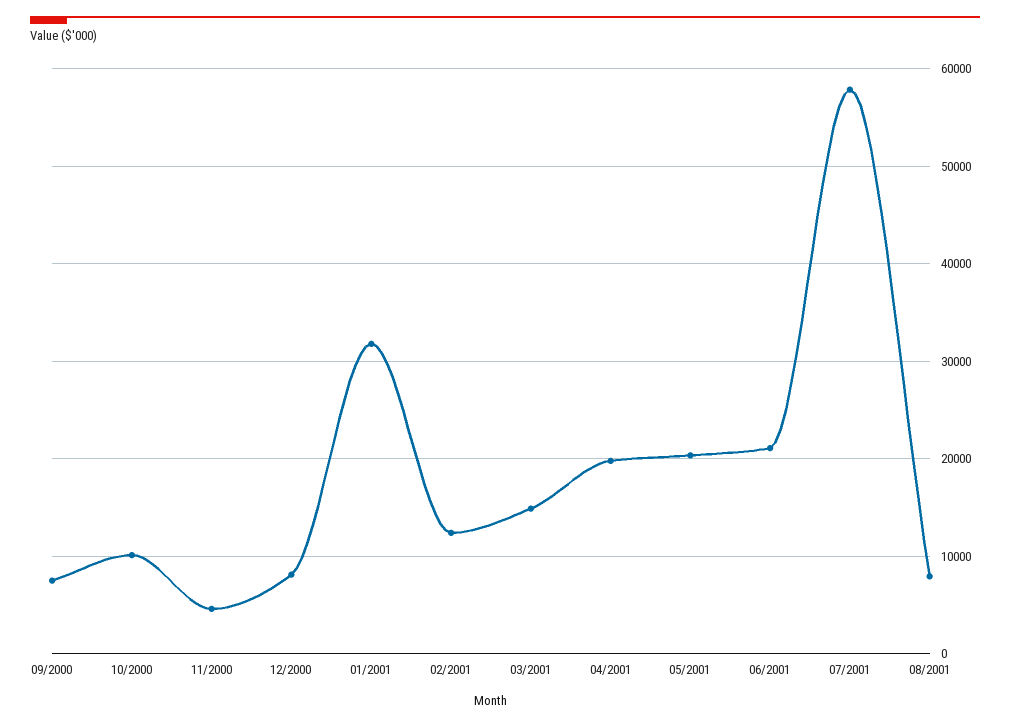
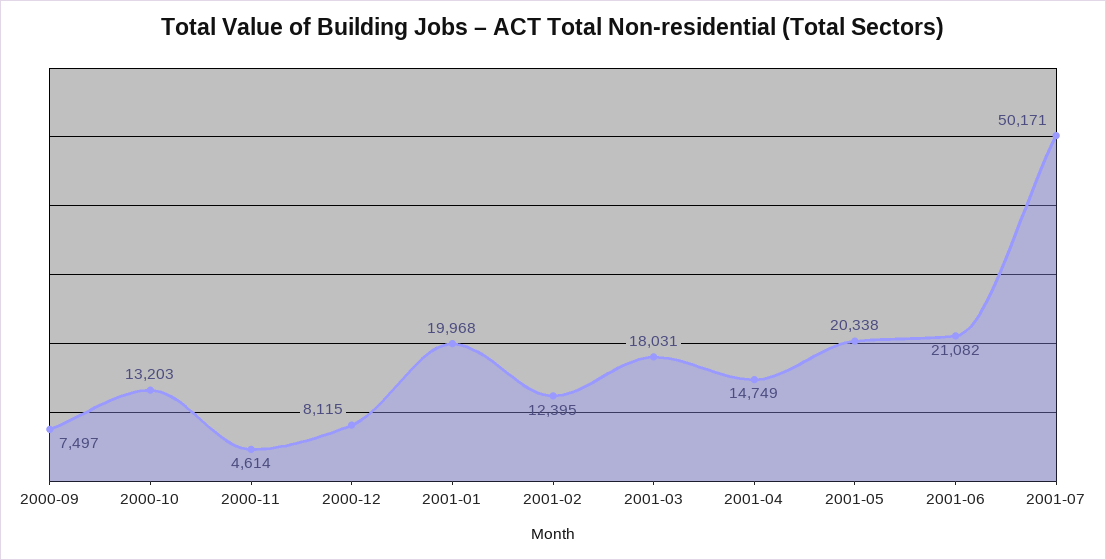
  {
    "09/2000": 7497,
-   "10/2000": 10000,
+   "10/2000": 13203,
    "11/2000": 4614,
    "12/2000": 8115,
-   "01/2001": 32000,
+   "01/2001": 19968,
    "02/2001": 12395,
-   "03/2001": 15000,
+   "03/2001": 18031,
-   "04/2001": 20000,
+   "04/2001": 14749,
    "05/2001": 20338,
    "06/2001": 21082,
-   "07/2001": 58000,
+   "07/2001": 50171
-   "08/2001": 8000
  }

